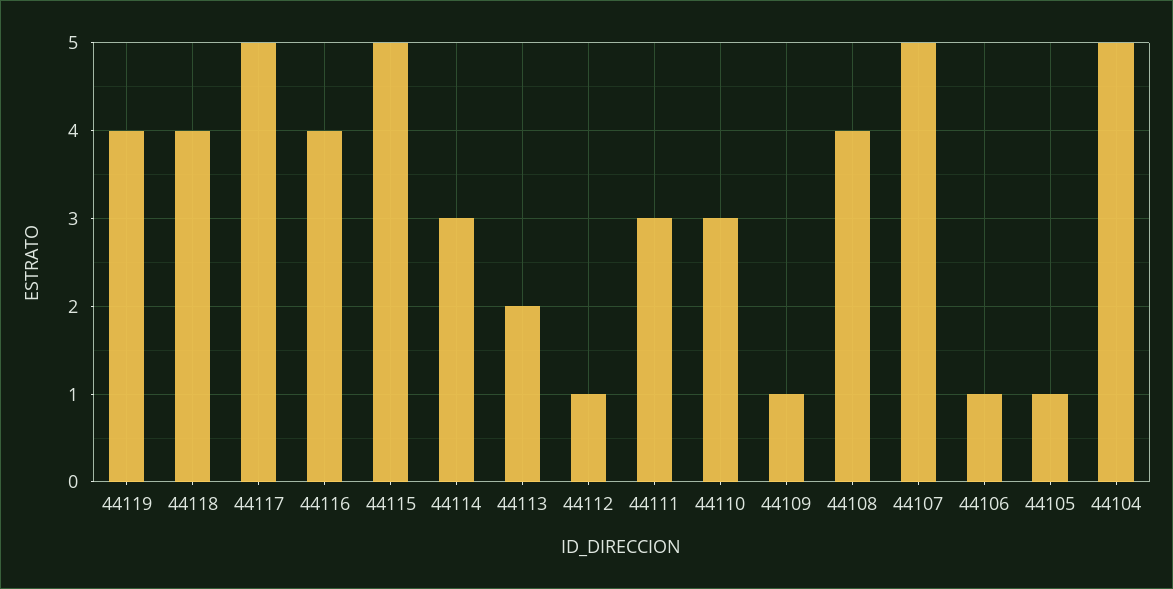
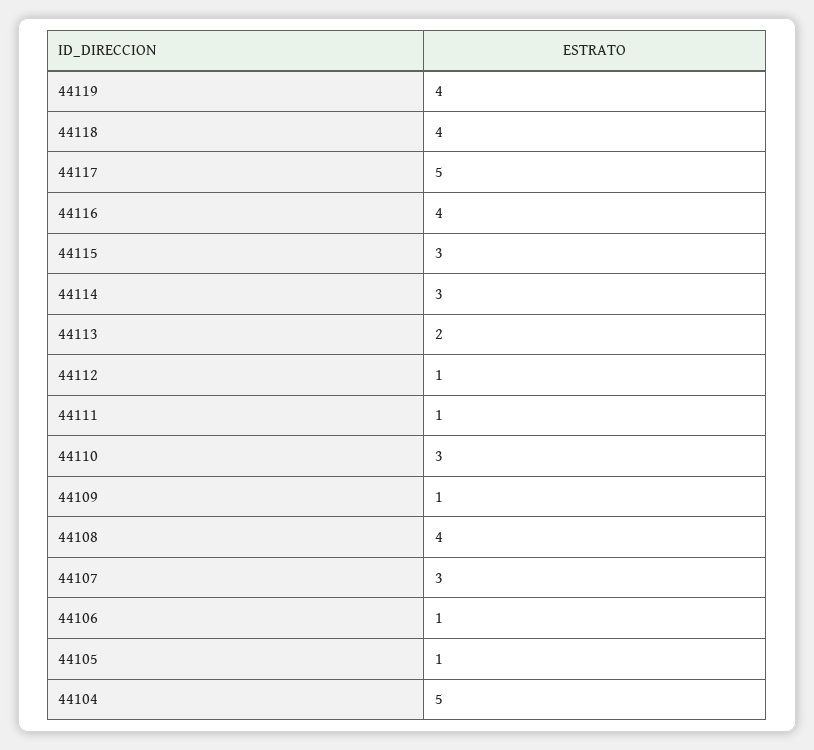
  {
    "44119": 4,
    "44118": 4,
    "44117": 5,
    "44116": 4,
-   "44115": 5,
+   "44115": 3,
    "44114": 3,
    "44113": 2,
    "44112": 1,
-   "44111": 3,
+   "44111": 1,
    "44110": 3,
    "44109": 1,
    "44108": 4,
-   "44107": 5,
+   "44107": 3,
    "44106": 1,
    "44105": 1,
    "44104": 5
  }

